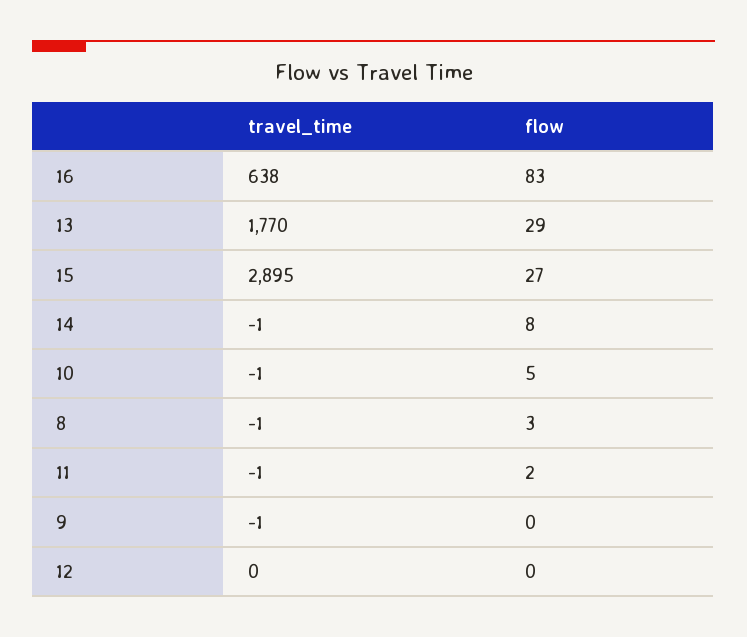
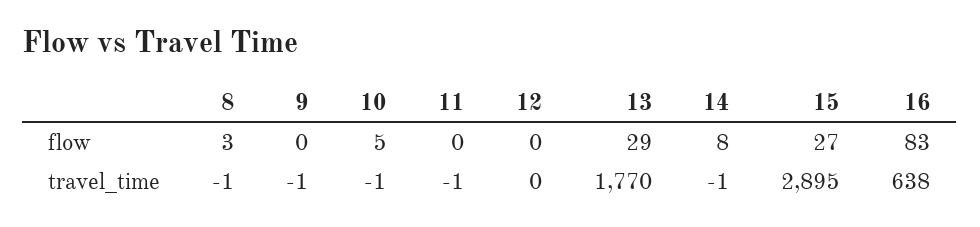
  {
    "travel_time": {
      "16": 638,
      "13": 1770,
      "15": 2895,
      "14": -1,
      "10": -1,
      "8": -1,
      "11": -1,
      "9": -1,
      "12": 0
    },
    "flow": {
      "16": 83,
      "13": 29,
      "15": 27,
      "14": 8,
      "10": 5,
      "8": 3,
-     "11": 2,
+     "11": 0,
      "9": 0,
      "12": 0
    }
  }

